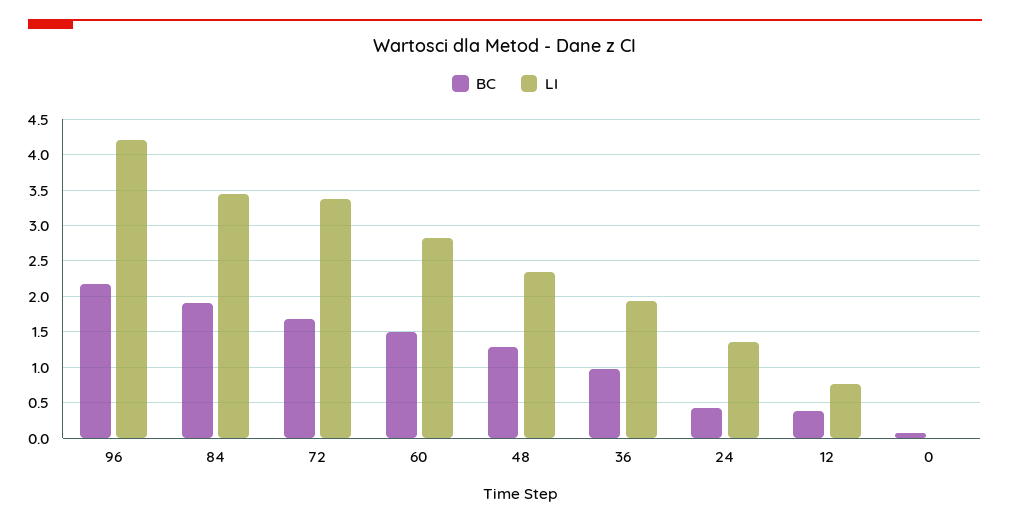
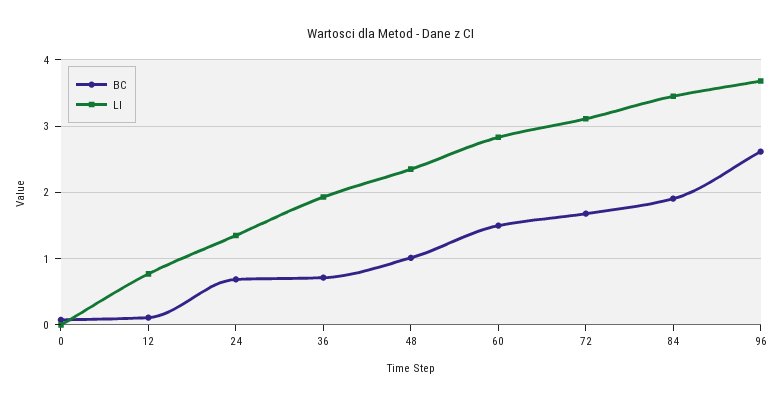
  {
    "BC": {
-     "96": 2.2,
+     "96": 2.6,
      "84": 1.9,
      "72": 1.7,
      "60": 1.5,
-     "48": 1.3,
+     "48": 1,
-     "36": 1,
+     "36": 0.7,
-     "24": 0.4,
+     "24": 0.7,
-     "12": 0.4,
+     "12": 0.1,
      "0": 0.1
    },
    "LI": {
-     "96": 4.2,
+     "96": 3.7,
      "84": 3.5,
-     "72": 3.4,
+     "72": 3.1,
      "60": 2.8,
      "48": 2.4,
      "36": 1.9,
      "24": 1.4,
      "12": 0.8,
      "0": 0
    }
  }

